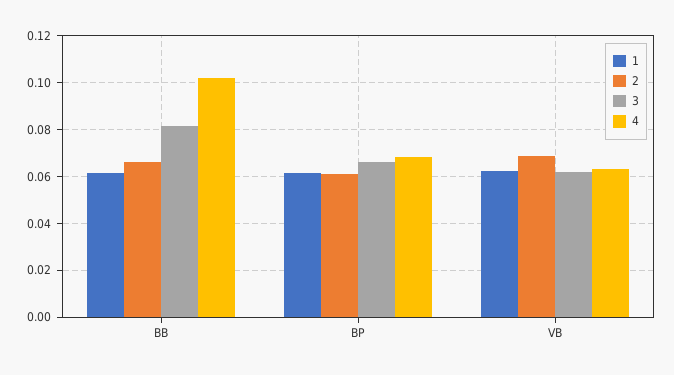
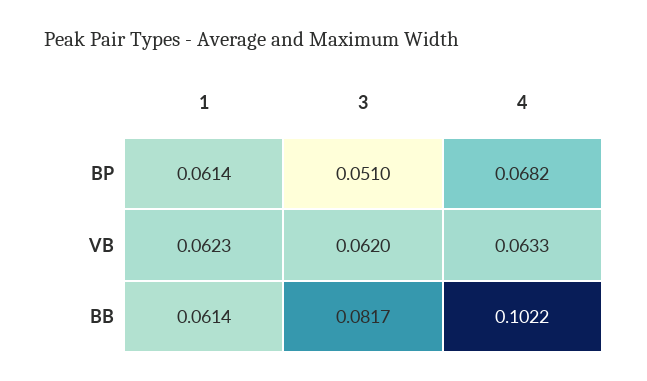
  {
    "1": {
      "BB": 0.0614,
      "BP": 0.0614,
      "VB": 0.0623
    },
-   "2": {
-     "BB": 0.065,
-     "BP": 0.06,
-     "VB": 0.07
-   },
    "3": {
      "BB": 0.0817,
-     "BP": 0.065,
+     "BP": 0.051,
      "VB": 0.062
    },
    "4": {
      "BB": 0.1022,
      "BP": 0.0682,
      "VB": 0.0633
    }
  }

